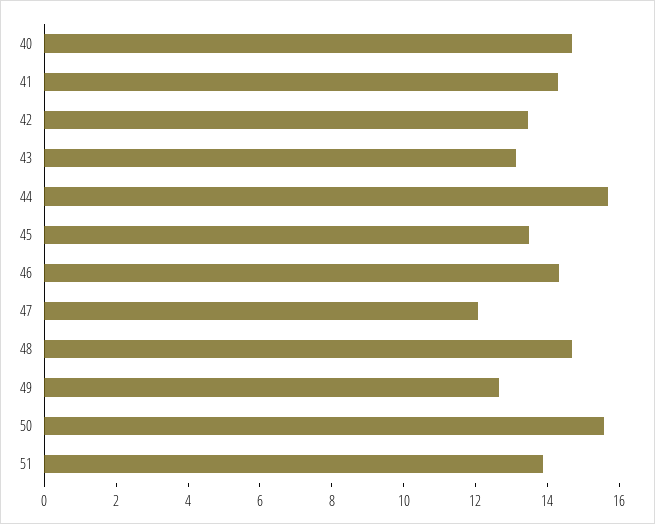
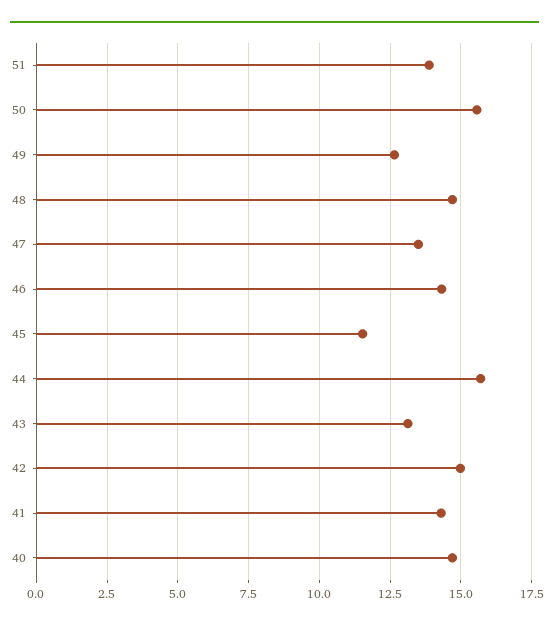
  {
    "40": 14.75,
    "41": 14.25,
-   "42": 13.5,
+   "42": 15,
    "43": 13.25,
    "44": 15.75,
-   "45": 13.5,
+   "45": 11.5,
    "46": 14.25,
-   "47": 12,
+   "47": 13.5,
    "48": 14.75,
    "49": 12.75,
    "50": 15.5,
    "51": 14
  }

